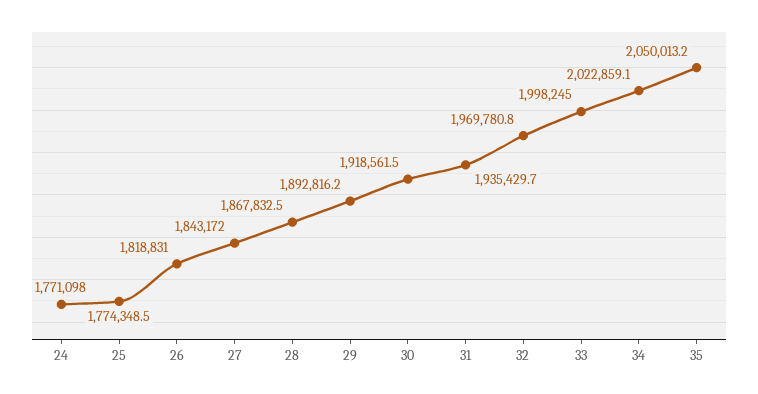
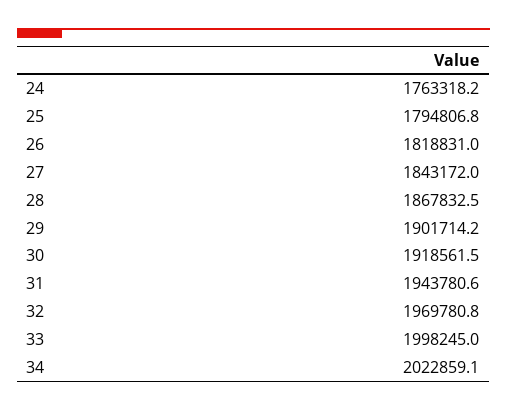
  {
-   "24": 1771098,
+   "24": 1763318.2,
-   "25": 1774348.5,
+   "25": 1794806.8,
    "26": 1818831,
    "27": 1843172,
    "28": 1867832.5,
-   "29": 1892816.2,
+   "29": 1901714.2,
    "30": 1918561.5,
-   "31": 1935429.7,
+   "31": 1943780.6,
    "32": 1969780.8,
    "33": 1998245,
-   "34": 2022859.1,
+   "34": 2022859.1
-   "35": 2050013.2
  }

